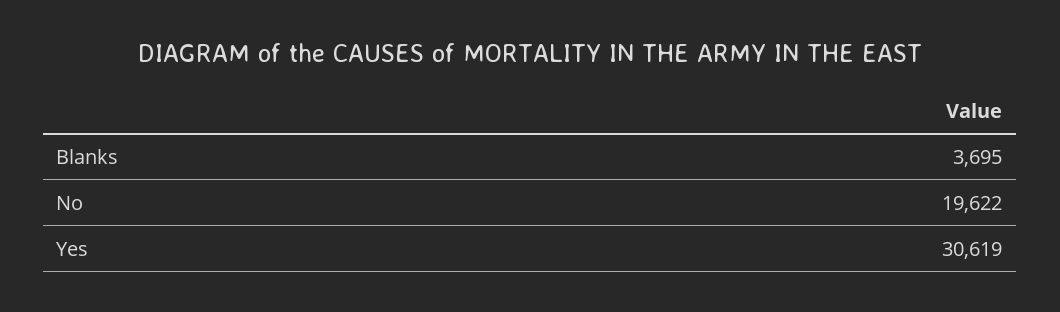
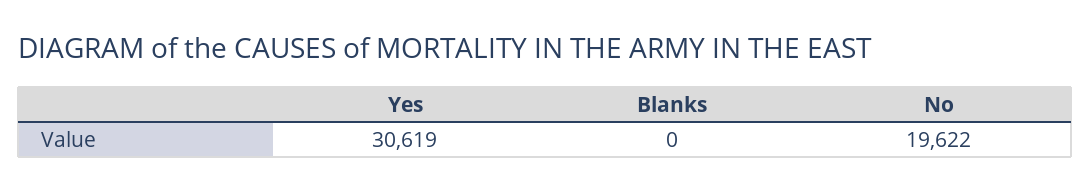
  {
-   "Blanks": 3695,
+   "Blanks": 0,
    "No": 19622,
    "Yes": 30619
  }

